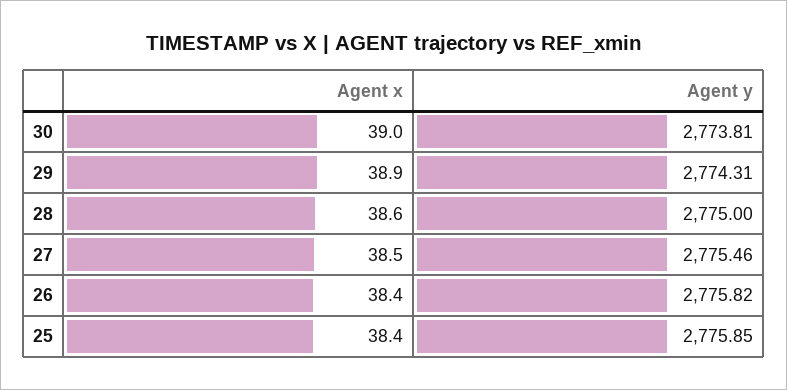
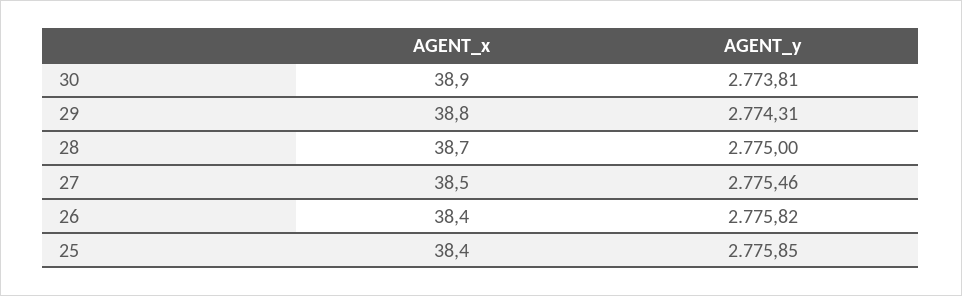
  {
    "Agent x": {
-     "30": 39,
+     "30": 38.9,
-     "29": 38.9,
+     "29": 38.8,
-     "28": 38.6,
+     "28": 38.7,
      "27": 38.5,
      "26": 38.4,
      "25": 38.4
    },
    "Agent y": {
      "30": 2773.81,
      "29": 2774.31,
      "28": 2775,
      "27": 2775.46,
      "26": 2775.82,
      "25": 2775.85
    }
  }

